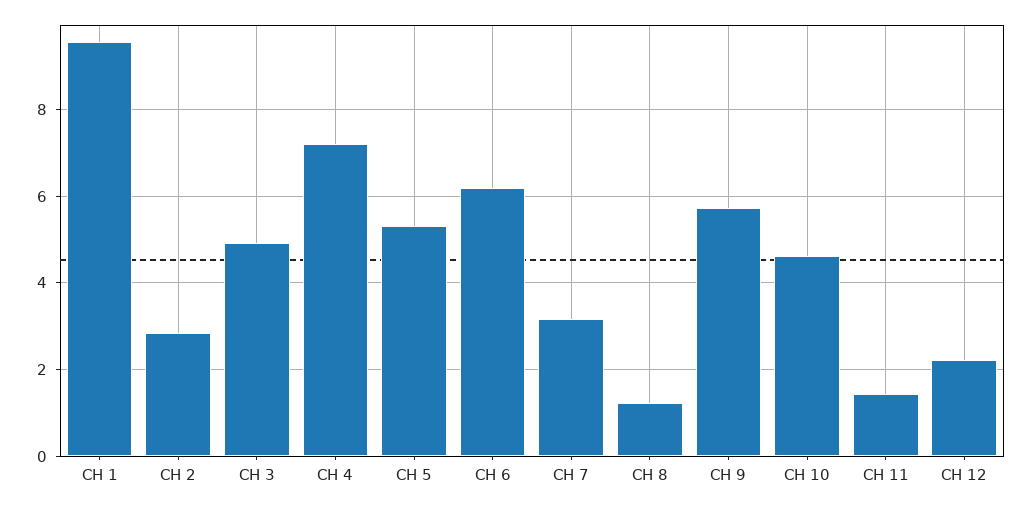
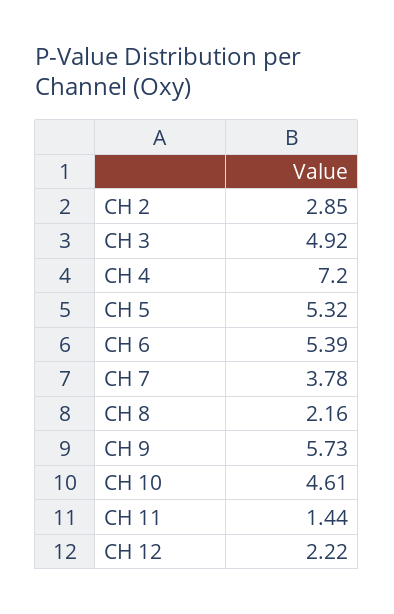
  {
-   "CH 1": 9.6,
    "CH 2": 2.85,
    "CH 3": 4.92,
    "CH 4": 7.2,
    "CH 5": 5.32,
-   "CH 6": 6.2,
+   "CH 6": 5.39,
-   "CH 7": 3.2,
+   "CH 7": 3.78,
-   "CH 8": 1.2,
+   "CH 8": 2.16,
    "CH 9": 5.73,
    "CH 10": 4.61,
    "CH 11": 1.44,
    "CH 12": 2.22
  }

